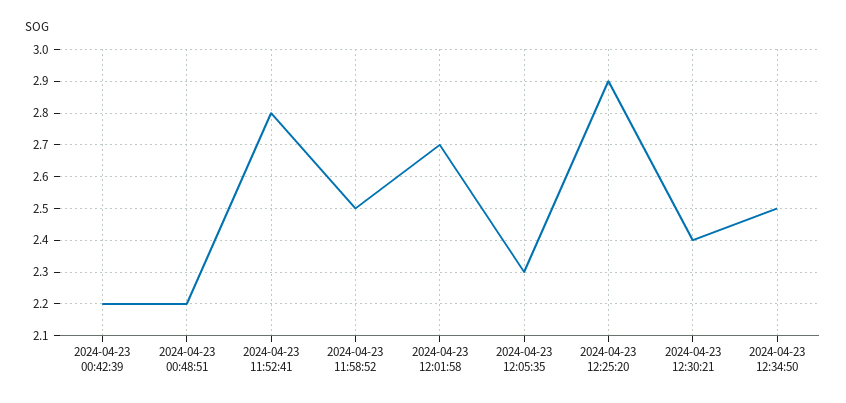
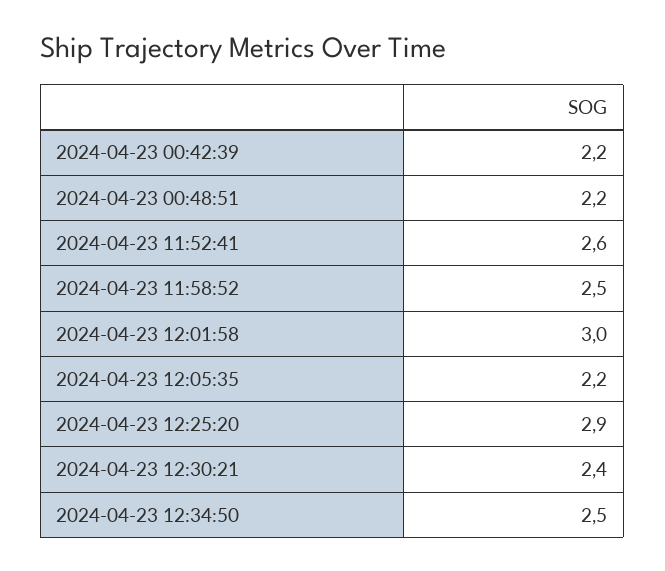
  {
    "2024-04-23 00:42:39": 2.2,
    "2024-04-23 00:48:51": 2.2,
-   "2024-04-23 11:52:41": 2.8,
+   "2024-04-23 11:52:41": 2.6,
    "2024-04-23 11:58:52": 2.5,
-   "2024-04-23 12:01:58": 2.7,
+   "2024-04-23 12:01:58": 3,
-   "2024-04-23 12:05:35": 2.3,
+   "2024-04-23 12:05:35": 2.2,
    "2024-04-23 12:25:20": 2.9,
    "2024-04-23 12:30:21": 2.4,
    "2024-04-23 12:34:50": 2.5
  }

